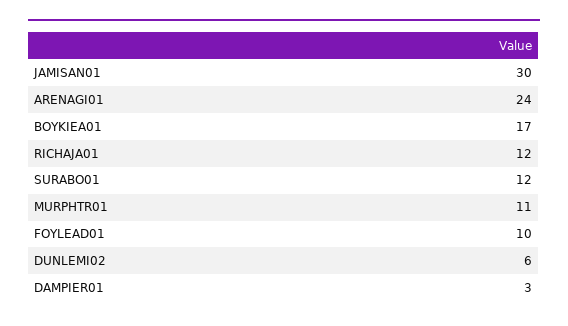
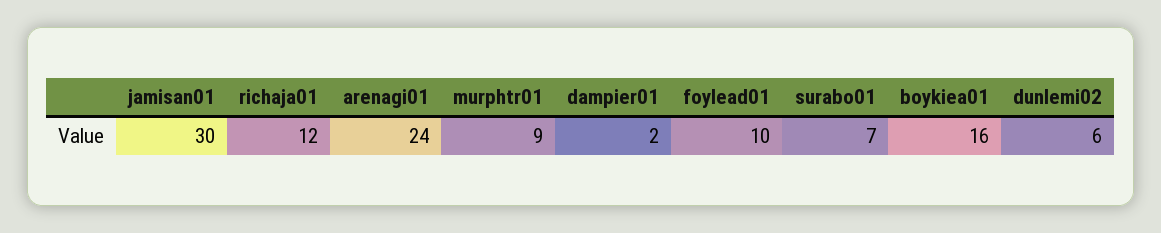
  {
    "JAMISAN01": 30,
    "ARENAGI01": 24,
-   "BOYKIEA01": 17,
+   "BOYKIEA01": 16,
    "RICHAJA01": 12,
-   "SURABO01": 12,
+   "SURABO01": 7,
-   "MURPHTR01": 11,
+   "MURPHTR01": 9,
    "FOYLEAD01": 10,
    "DUNLEMI02": 6,
-   "DAMPIER01": 3
+   "DAMPIER01": 2
  }

